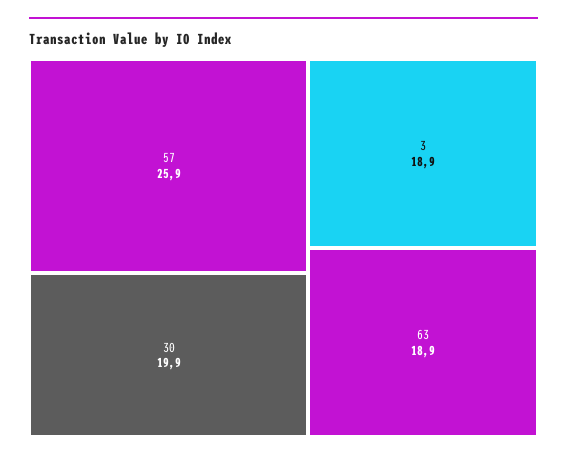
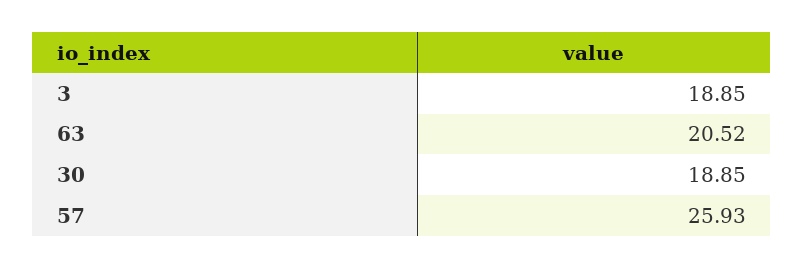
  {
    "57": 25.93,
-   "30": 19.9,
+   "30": 18.85,
    "3": 18.85,
-   "63": 18.9
+   "63": 20.52
  }

